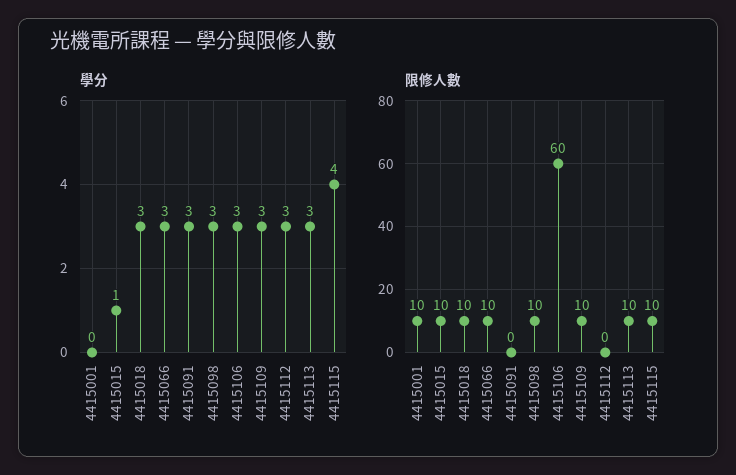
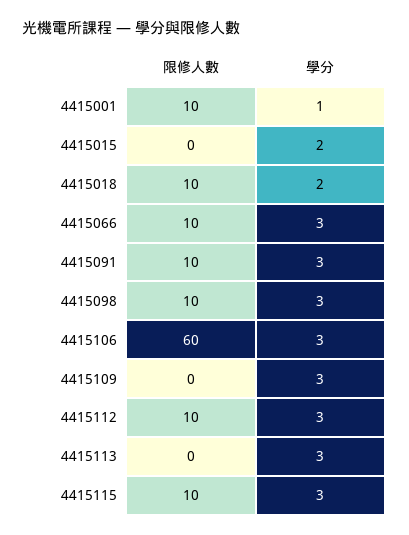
  {
    "學分": {
-     "4415001": 0,
+     "4415001": 1,
-     "4415015": 1,
+     "4415015": 2,
-     "4415018": 3,
+     "4415018": 2,
      "4415066": 3,
      "4415091": 3,
      "4415098": 3,
      "4415106": 3,
      "4415109": 3,
      "4415112": 3,
      "4415113": 3,
-     "4415115": 4
+     "4415115": 3
    },
    "限修人數": {
      "4415001": 10,
-     "4415015": 10,
+     "4415015": 0,
      "4415018": 10,
      "4415066": 10,
-     "4415091": 0,
+     "4415091": 10,
      "4415098": 10,
      "4415106": 60,
-     "4415109": 10,
+     "4415109": 0,
-     "4415112": 0,
+     "4415112": 10,
-     "4415113": 10,
+     "4415113": 0,
      "4415115": 10
    }
  }

